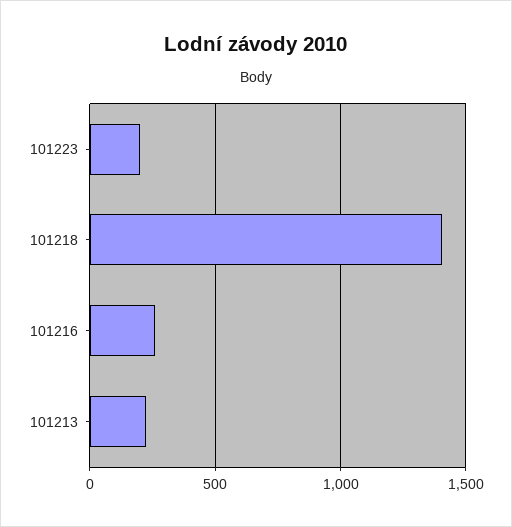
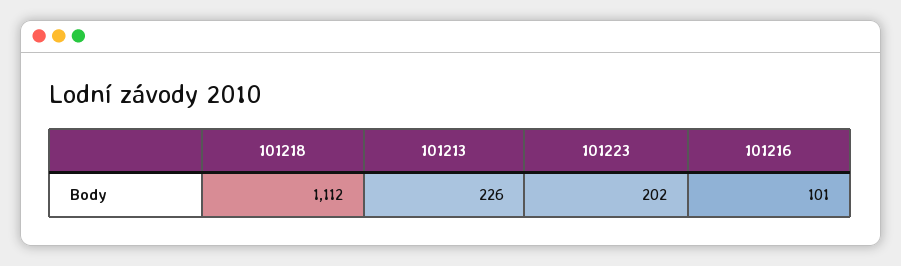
  {
    "101223": 202,
-   "101218": 1400,
+   "101218": 1112,
-   "101216": 250,
+   "101216": 101,
    "101213": 226
  }

